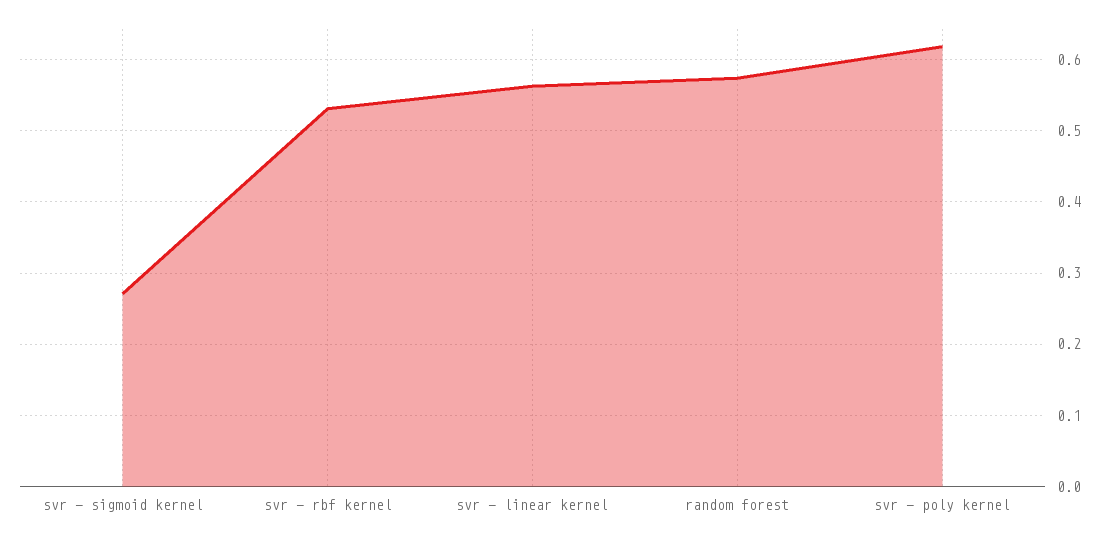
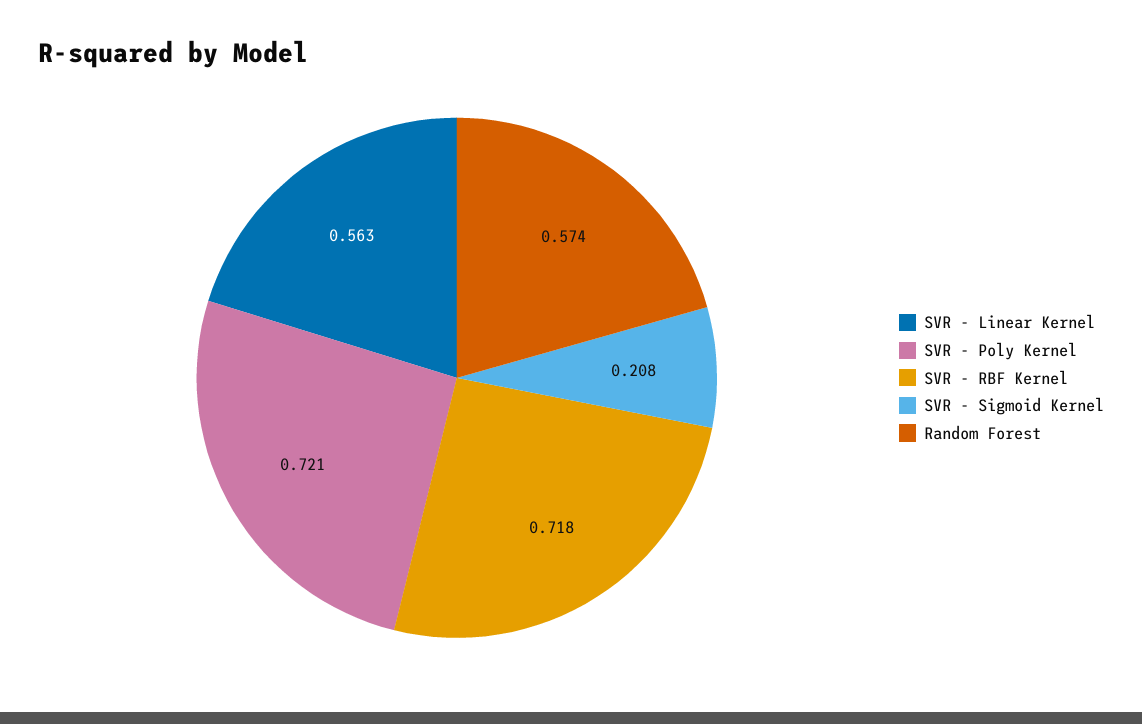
  {
-   "svr - sigmoid kernel": 0.27,
+   "svr - sigmoid kernel": 0.208,
-   "svr - rbf kernel": 0.53,
+   "svr - rbf kernel": 0.718,
    "svr - linear kernel": 0.563,
    "random forest": 0.574,
-   "svr - poly kernel": 0.62
+   "svr - poly kernel": 0.721
  }

